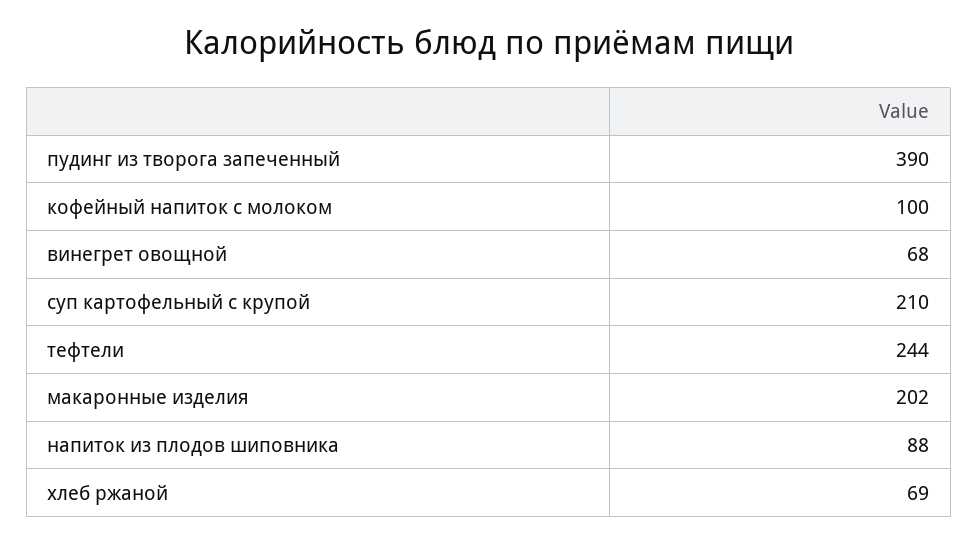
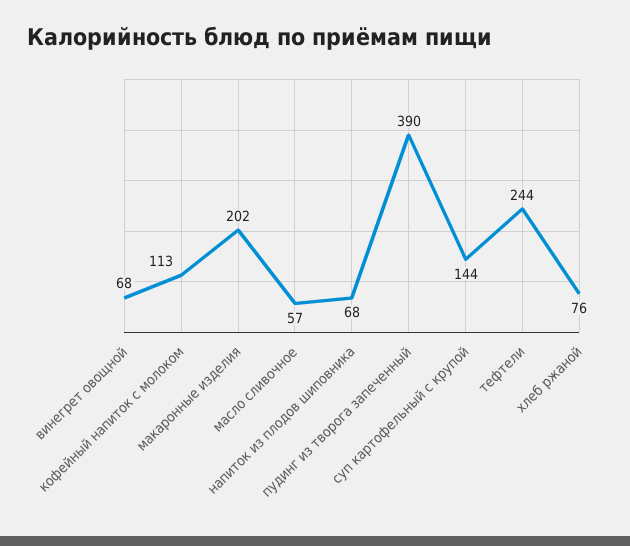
  {
    "пудинг из творога запеченный": 390,
-   "кофейный напиток с молоком": 100,
+   "кофейный напиток с молоком": 113,
    "винегрет овощной": 68,
-   "суп картофельный с крупой": 210,
+   "суп картофельный с крупой": 144,
    "тефтели": 244,
    "макаронные изделия": 202,
-   "напиток из плодов шиповника": 88,
+   "напиток из плодов шиповника": 68,
-   "хлеб ржаной": 69
+   "хлеб ржаной": 76,
+   "масло сливочное": 57
  }

